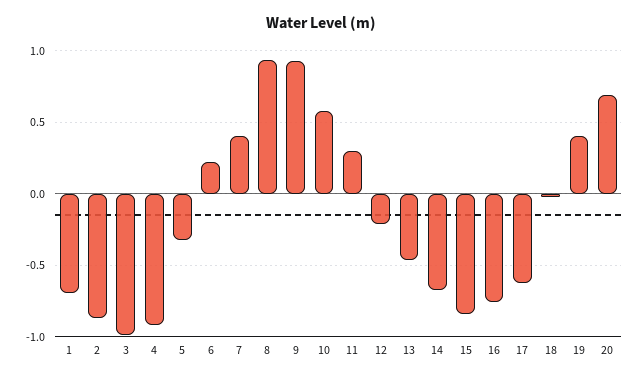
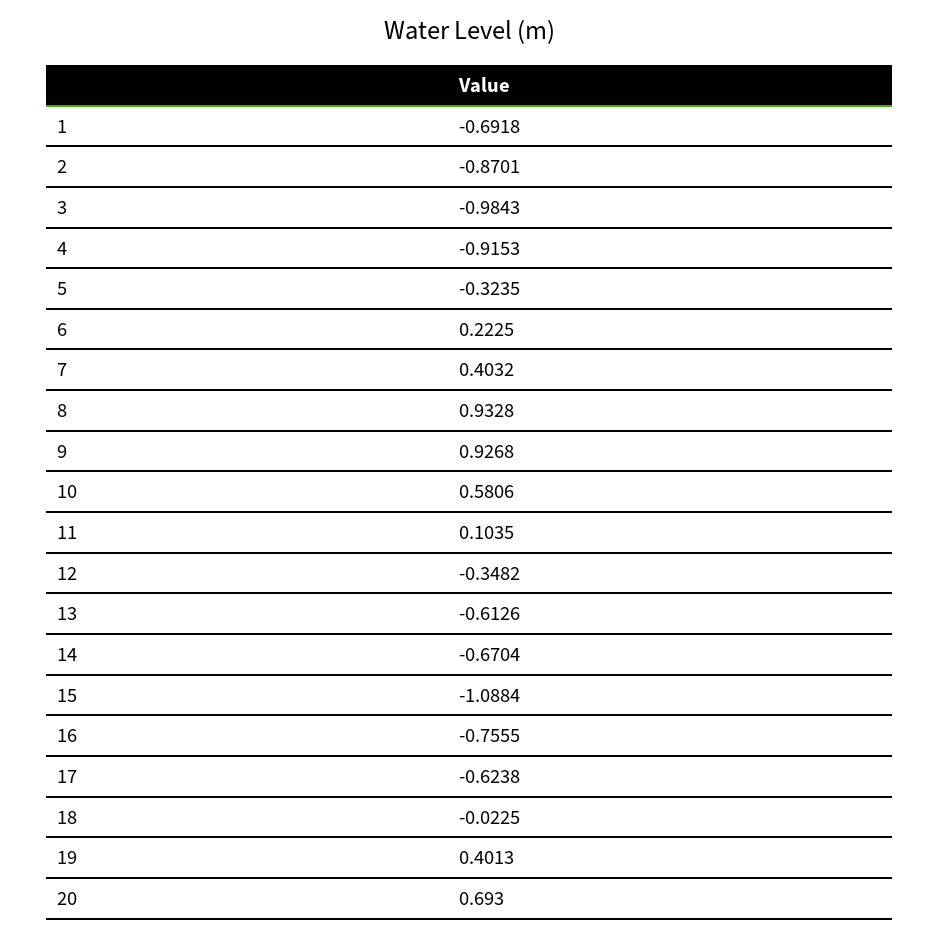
  {
    "1": -0.6918,
    "2": -0.8701,
    "3": -0.9843,
    "4": -0.9153,
    "5": -0.3235,
    "6": 0.2225,
    "7": 0.4032,
    "8": 0.9328,
    "9": 0.9268,
    "10": 0.5806,
-   "11": 0.3,
+   "11": 0.1035,
-   "12": -0.2,
+   "12": -0.3482,
-   "13": -0.45,
+   "13": -0.6126,
    "14": -0.6704,
-   "15": -0.85,
+   "15": -1.0884,
    "16": -0.7555,
    "17": -0.6238,
    "18": -0.0225,
    "19": 0.4013,
    "20": 0.693
  }

